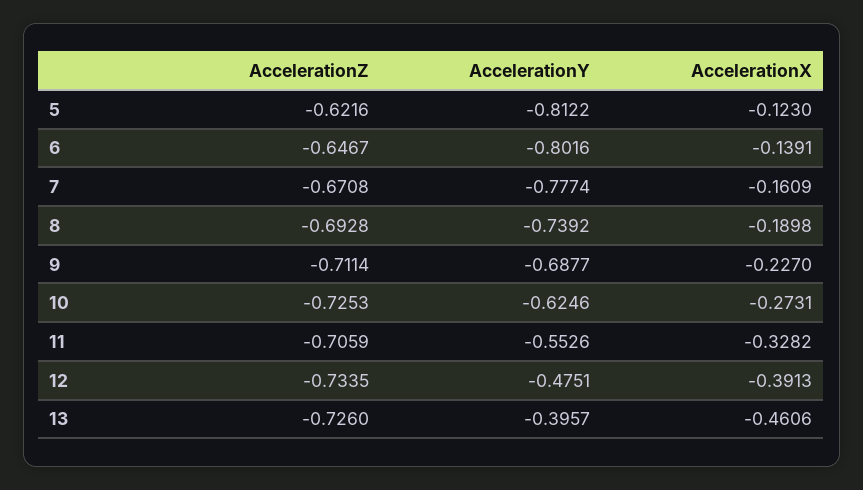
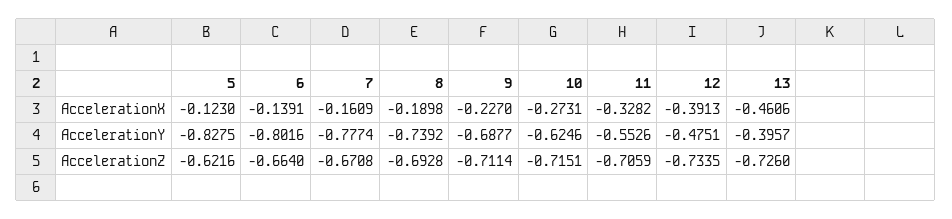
  {
    "AccelerationZ": {
      "5": -0.6216,
-     "6": -0.6467,
+     "6": -0.664,
      "7": -0.6708,
      "8": -0.6928,
      "9": -0.7114,
-     "10": -0.7253,
+     "10": -0.7151,
      "11": -0.7059,
      "12": -0.7335,
      "13": -0.726
    },
    "AccelerationY": {
-     "5": -0.8122,
+     "5": -0.8275,
      "6": -0.8016,
      "7": -0.7774,
      "8": -0.7392,
      "9": -0.6877,
      "10": -0.6246,
      "11": -0.5526,
      "12": -0.4751,
      "13": -0.3957
    },
    "AccelerationX": {
      "5": -0.123,
      "6": -0.1391,
      "7": -0.1609,
      "8": -0.1898,
      "9": -0.227,
      "10": -0.2731,
      "11": -0.3282,
      "12": -0.3913,
      "13": -0.4606
    }
  }

